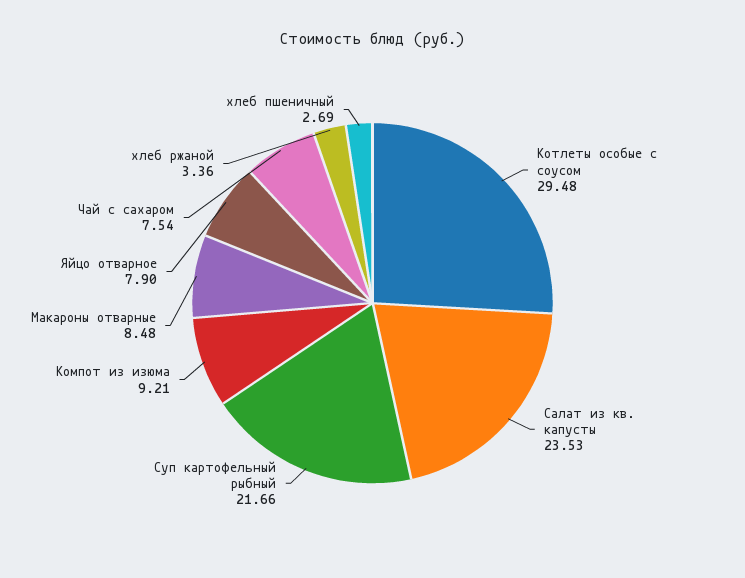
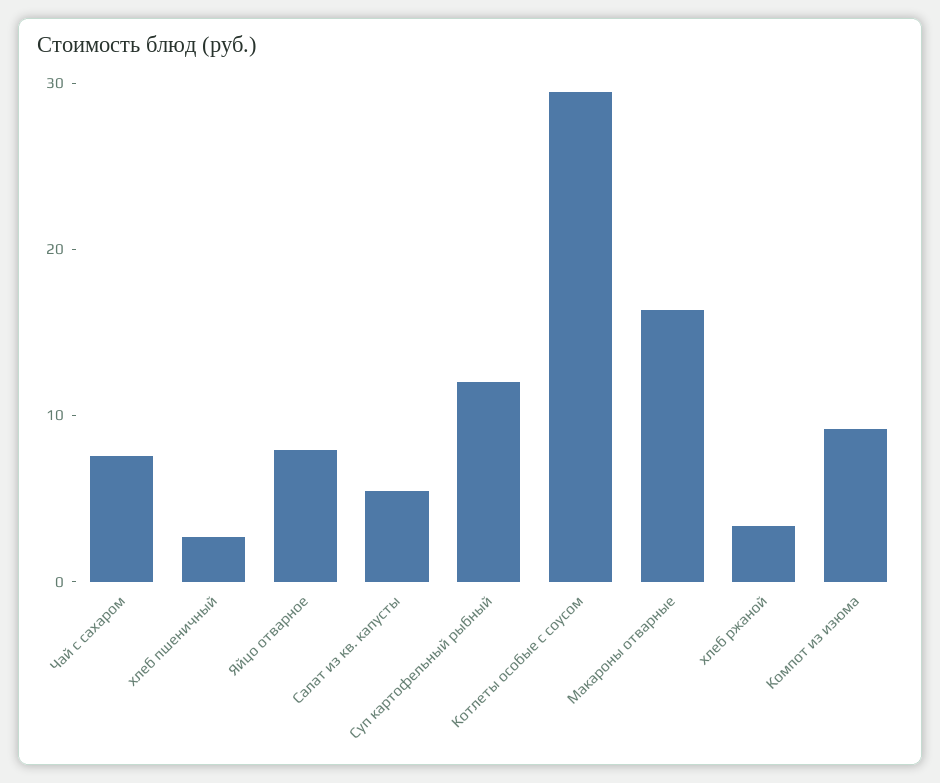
  {
    "Котлеты особые с соусом": 29.48,
-   "Салат из кв. капусты": 23.53,
+   "Салат из кв. капусты": 6,
-   "Суп картофельный рыбный": 21.66,
+   "Суп картофельный рыбный": 12,
    "Компот из изюма": 9.21,
-   "Макароны отварные": 8.48,
+   "Макароны отварные": 16,
    "Яйцо отварное": 7.9,
    "Чай с сахаром": 7.54,
    "хлеб ржаной": 3.36,
    "хлеб пшеничный": 2.69
  }

